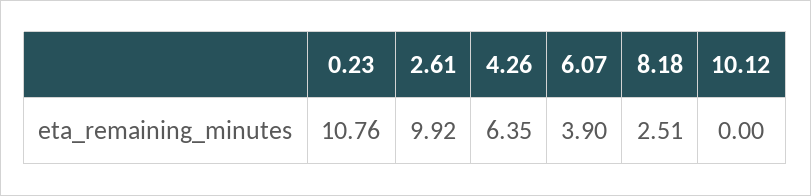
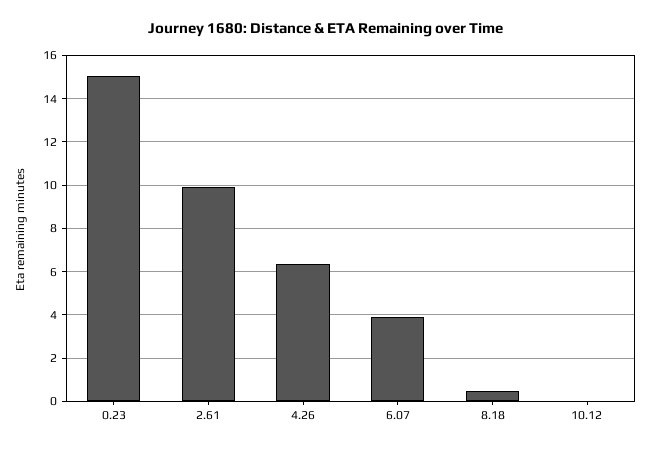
  {
-   "0.23": 10.76,
+   "0.23": 15,
    "2.61": 9.92,
    "4.26": 6.35,
    "6.07": 3.9,
-   "8.18": 2.51,
+   "8.18": 0.5,
    "10.12": 0
  }

